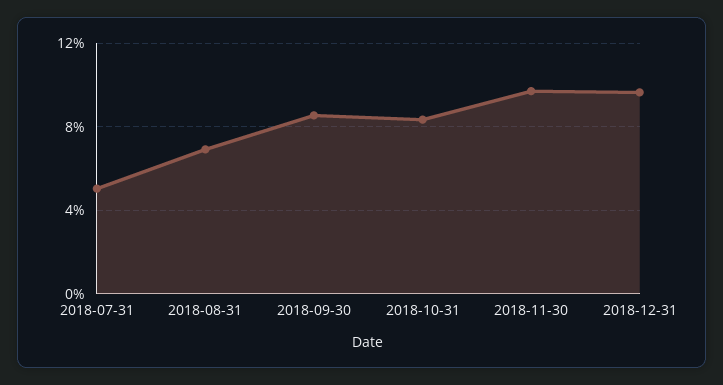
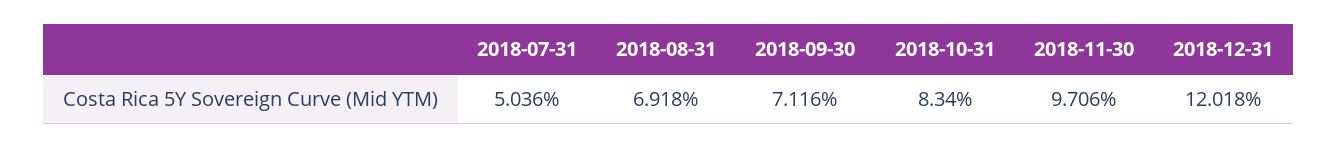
  {
    "2018-07-31": 5.036,
    "2018-08-31": 6.918,
-   "2018-09-30": 8.5,
+   "2018-09-30": 7.116,
    "2018-10-31": 8.34,
    "2018-11-30": 9.706,
-   "2018-12-31": 9.5
+   "2018-12-31": 12.018
  }

